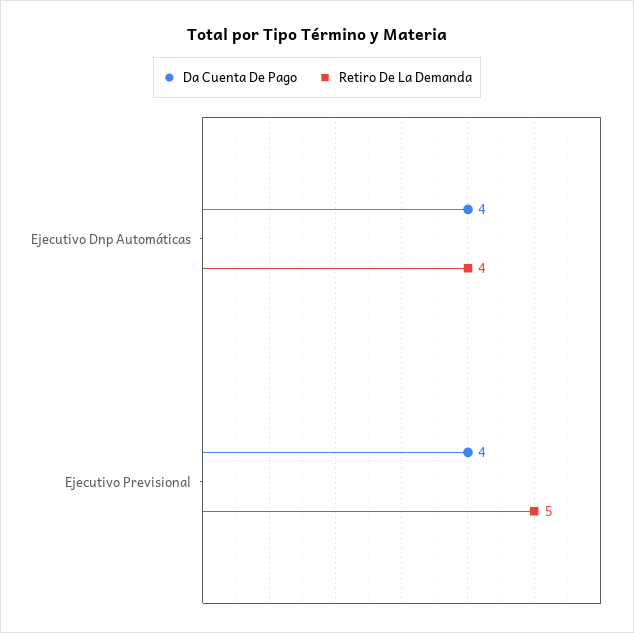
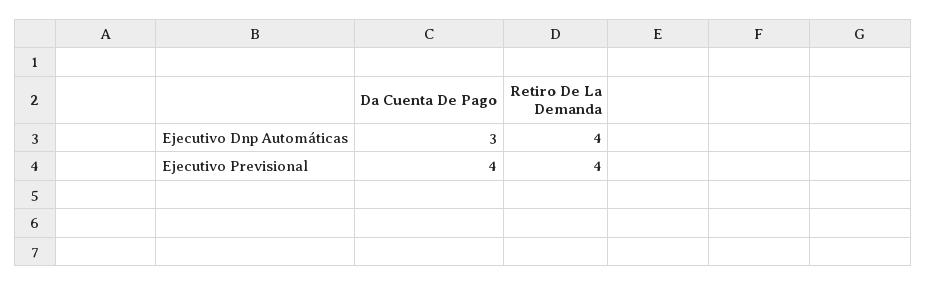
  {
    "Da Cuenta De Pago": {
-     "Ejecutivo Dnp Automáticas": 4,
+     "Ejecutivo Dnp Automáticas": 3,
      "Ejecutivo Previsional": 4
    },
    "Retiro De La Demanda": {
      "Ejecutivo Dnp Automáticas": 4,
-     "Ejecutivo Previsional": 5
+     "Ejecutivo Previsional": 4
    }
  }

